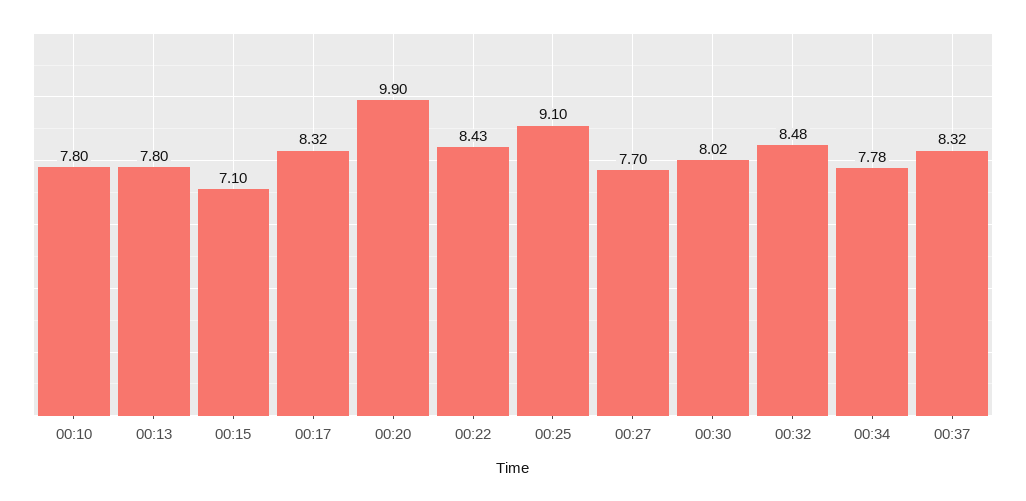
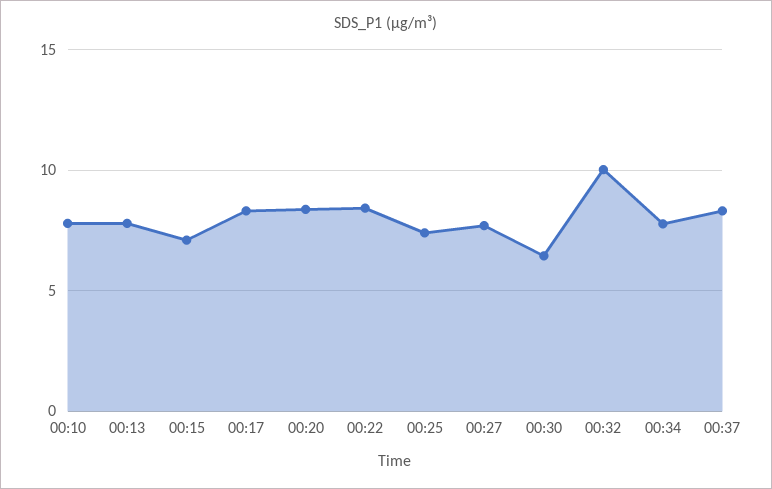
  {
    "00:10": 7.8,
    "00:13": 7.8,
    "00:15": 7.1,
    "00:17": 8.32,
-   "00:20": 9.9,
+   "00:20": 8.5,
    "00:22": 8.43,
-   "00:25": 9.1,
+   "00:25": 7.5,
    "00:27": 7.7,
-   "00:30": 8.02,
+   "00:30": 6.5,
-   "00:32": 8.48,
+   "00:32": 10,
    "00:34": 7.78,
    "00:37": 8.32
  }

